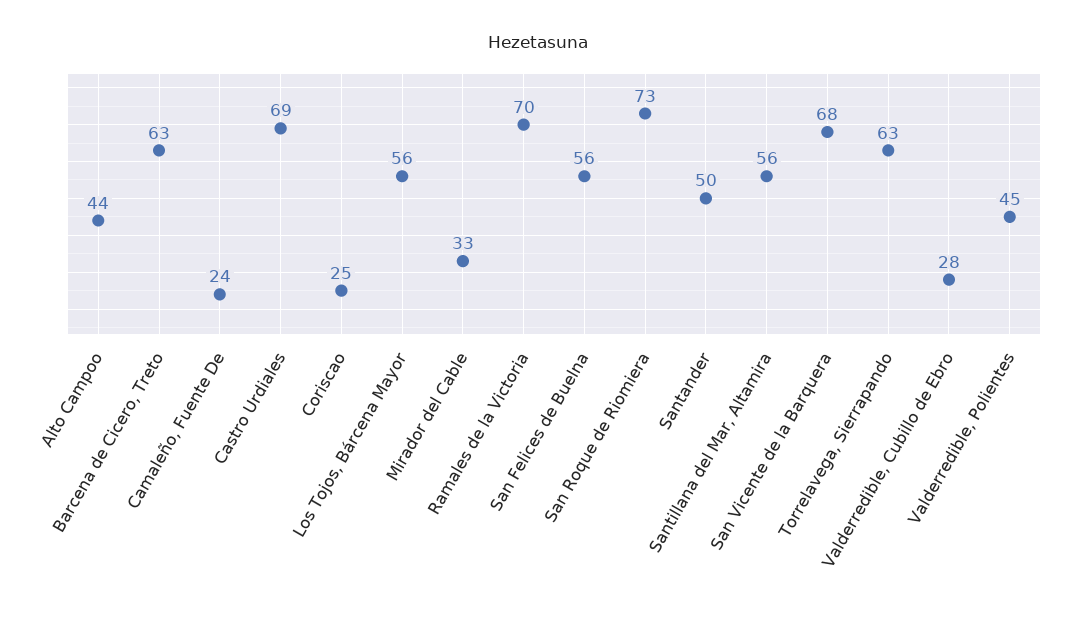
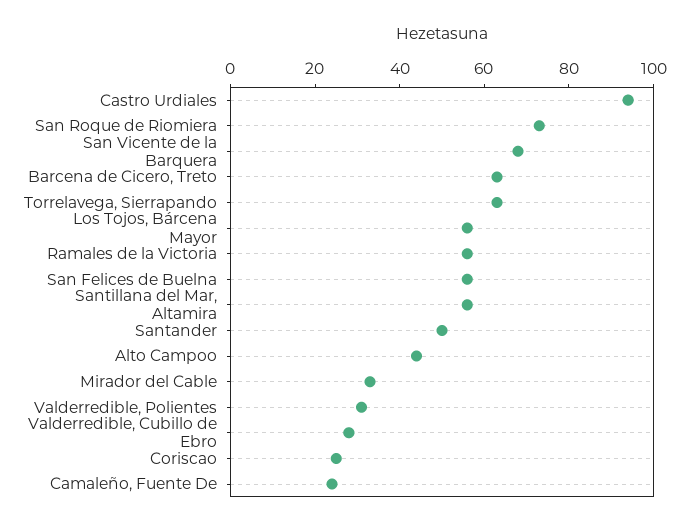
  {
    "Alto Campoo": 44,
    "Barcena de Cicero, Treto": 63,
    "Camaleño, Fuente De": 24,
-   "Castro Urdiales": 69,
+   "Castro Urdiales": 95,
    "Coriscao": 25,
    "Los Tojos, Bárcena Mayor": 56,
    "Mirador del Cable": 33,
-   "Ramales de la Victoria": 70,
+   "Ramales de la Victoria": 55,
    "San Felices de Buelna": 56,
    "San Roque de Riomiera": 73,
    "Santander": 50,
    "Santillana del Mar, Altamira": 56,
    "San Vicente de la Barquera": 68,
    "Torrelavega, Sierrapando": 63,
    "Valderredible, Cubillo de Ebro": 28,
-   "Valderredible, Polientes": 45
+   "Valderredible, Polientes": 30
  }

